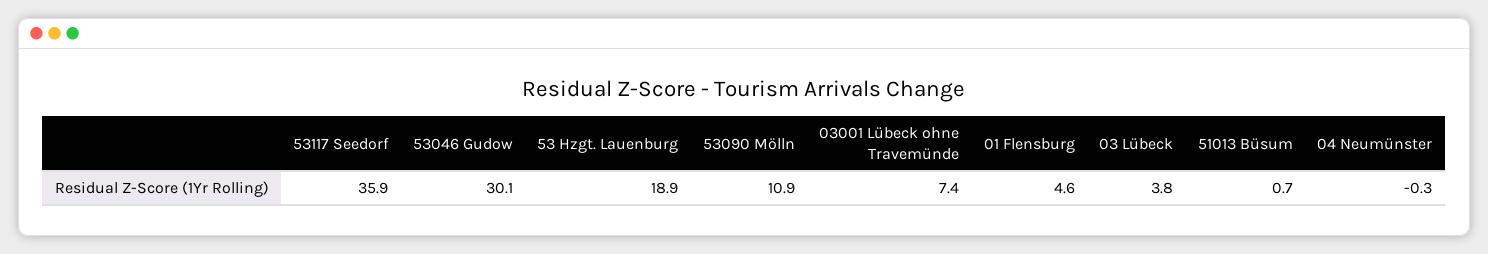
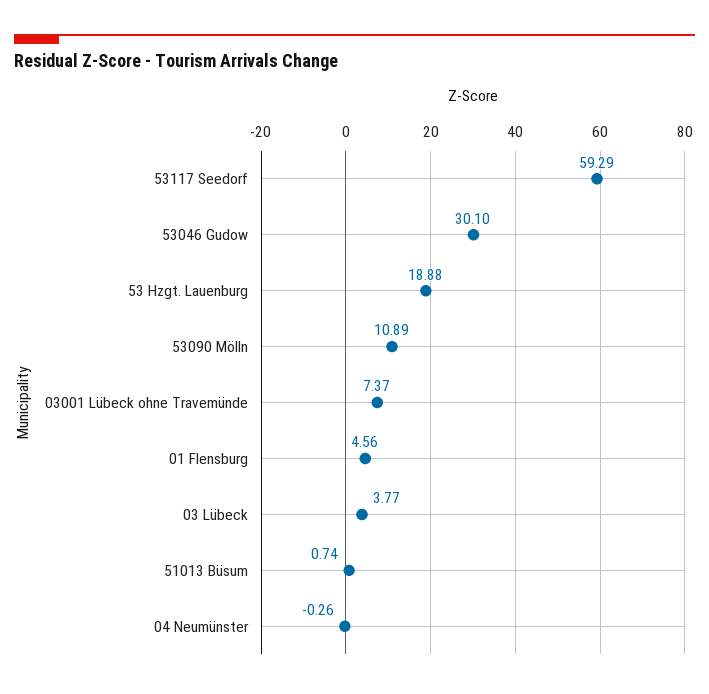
  {
-   "53117 Seedorf": 35.9,
+   "53117 Seedorf": 59.29,
    "53046 Gudow": 30.1,
    "53 Hzgt. Lauenburg": 18.88,
    "53090 Mölln": 10.89,
    "03001 Lübeck ohne Travemünde": 7.37,
    "01 Flensburg": 4.56,
    "03 Lübeck": 3.77,
    "51013 Büsum": 0.74,
    "04 Neumünster": -0.26
  }

